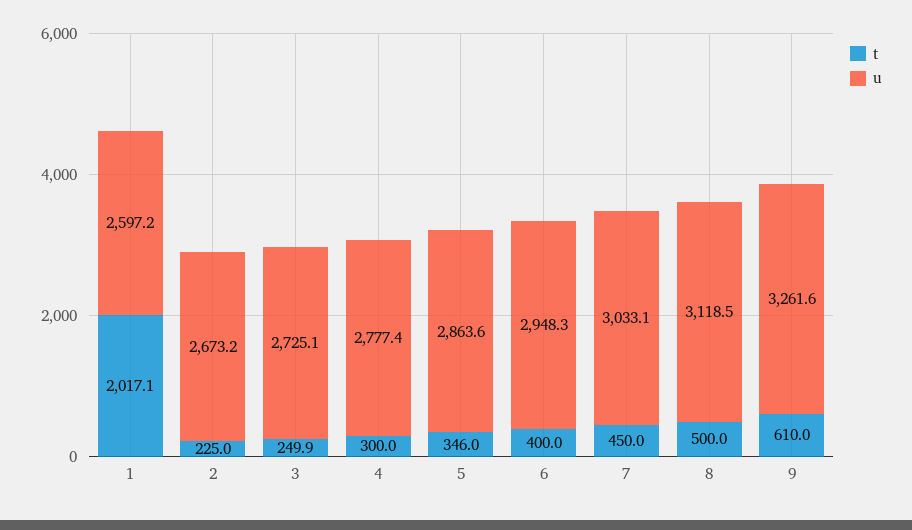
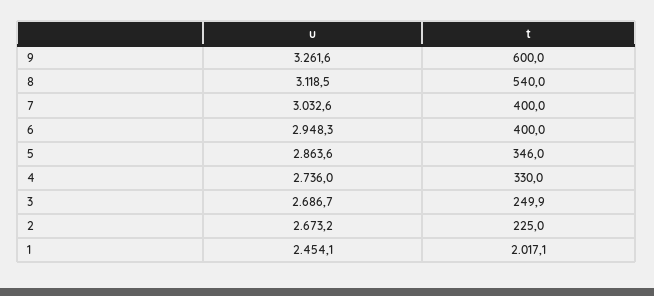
  {
    "t": {
      "1": 2017.1,
      "2": 225,
      "3": 249.9,
-     "4": 300,
+     "4": 330,
      "5": 346,
      "6": 400,
-     "7": 450,
+     "7": 400,
-     "8": 500,
+     "8": 540,
-     "9": 610
+     "9": 600
    },
    "u": {
-     "1": 2597.2,
+     "1": 2454.1,
      "2": 2673.2,
-     "3": 2725.1,
+     "3": 2686.7,
-     "4": 2777.4,
+     "4": 2736,
      "5": 2863.6,
      "6": 2948.3,
-     "7": 3033.1,
+     "7": 3032.6,
      "8": 3118.5,
      "9": 3261.6
    }
  }

